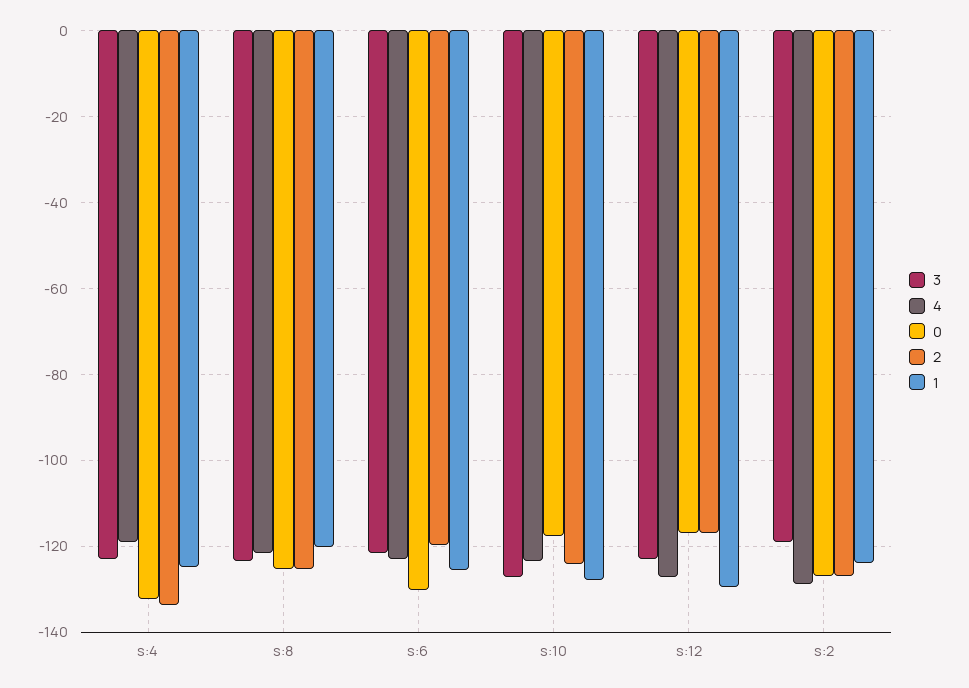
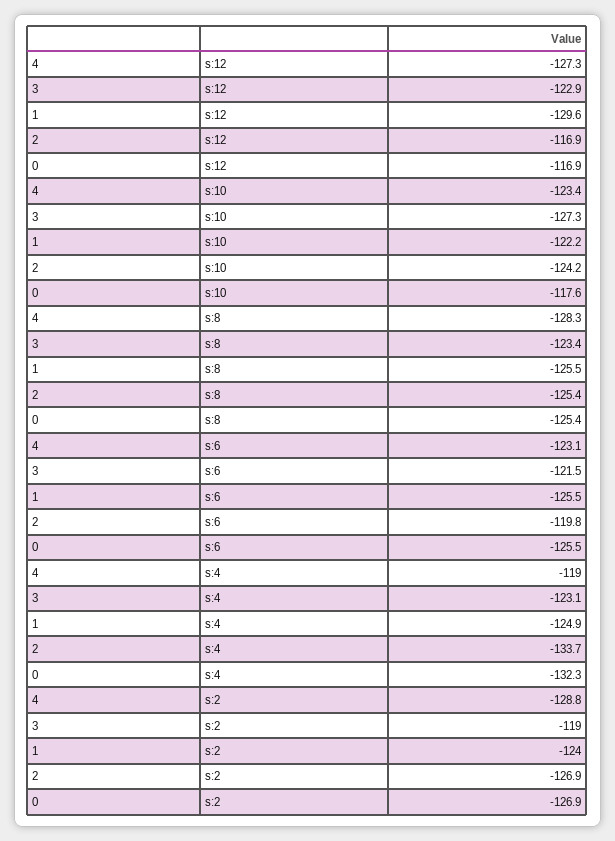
  {
    "3": {
      "s:4": -123.1,
      "s:8": -123.4,
      "s:6": -121.5,
      "s:10": -127.3,
      "s:12": -122.9,
      "s:2": -119
    },
    "4": {
      "s:4": -119,
-     "s:8": -122,
+     "s:8": -128.3,
      "s:6": -123.1,
      "s:10": -123.4,
      "s:12": -127.3,
      "s:2": -128.8
    },
    "0": {
      "s:4": -132.3,
      "s:8": -125.4,
-     "s:6": -130,
+     "s:6": -125.5,
      "s:10": -117.6,
      "s:12": -116.9,
      "s:2": -126.9
    },
    "2": {
      "s:4": -133.7,
      "s:8": -125.4,
      "s:6": -119.8,
      "s:10": -124.2,
      "s:12": -116.9,
      "s:2": -126.9
    },
    "1": {
      "s:4": -124.9,
-     "s:8": -120,
+     "s:8": -125.5,
      "s:6": -125.5,
-     "s:10": -128,
+     "s:10": -122.2,
      "s:12": -129.6,
      "s:2": -124
    }
  }

